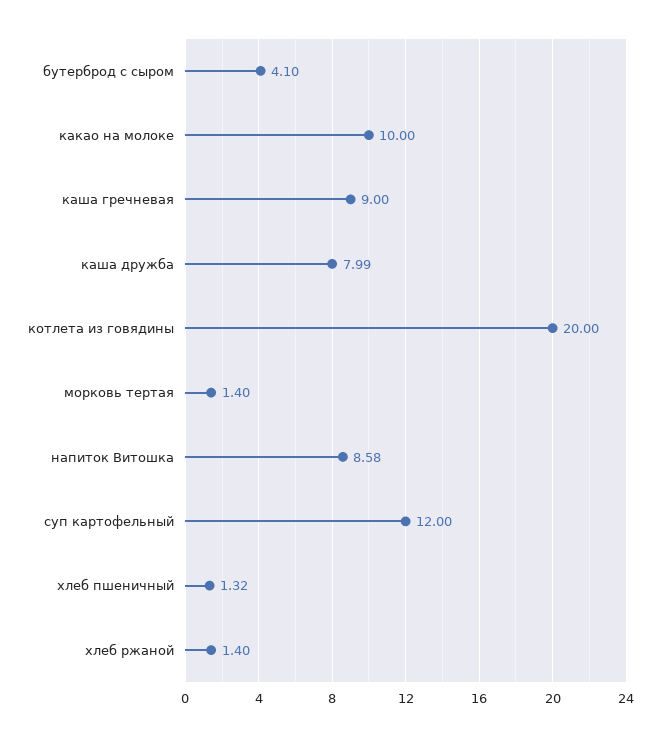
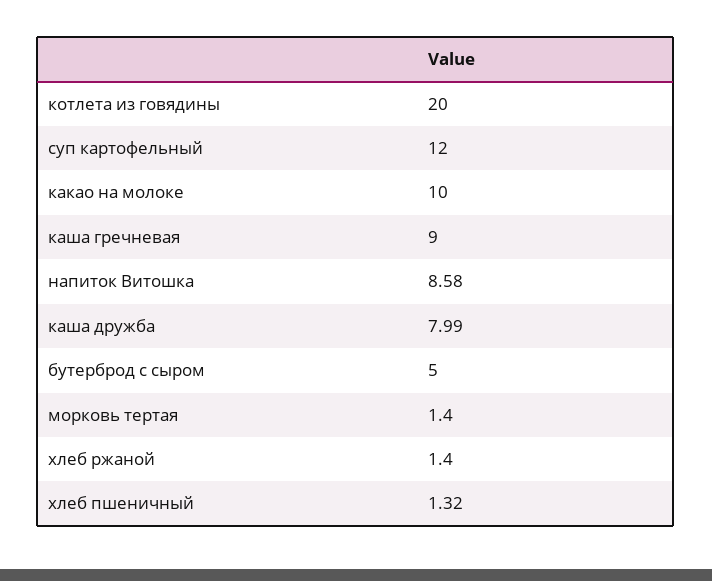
  {
-   "бутерброд с сыром": 4.1,
+   "бутерброд с сыром": 5,
    "какао на молоке": 10,
    "каша гречневая": 9,
    "каша дружба": 7.99,
    "котлета из говядины": 20,
    "морковь тертая": 1.4,
    "напиток Витошка": 8.58,
    "суп картофельный": 12,
    "хлеб пшеничный": 1.32,
    "хлеб ржаной": 1.4
  }

